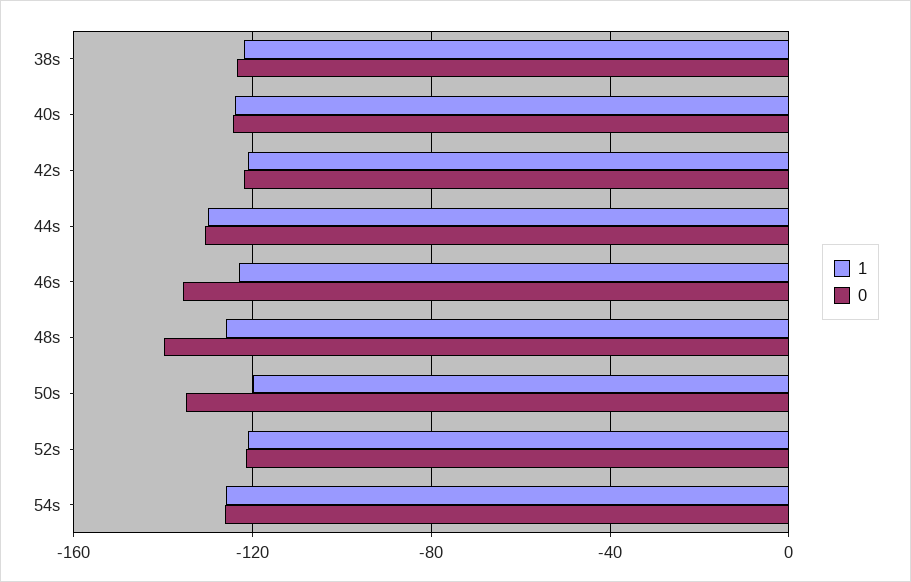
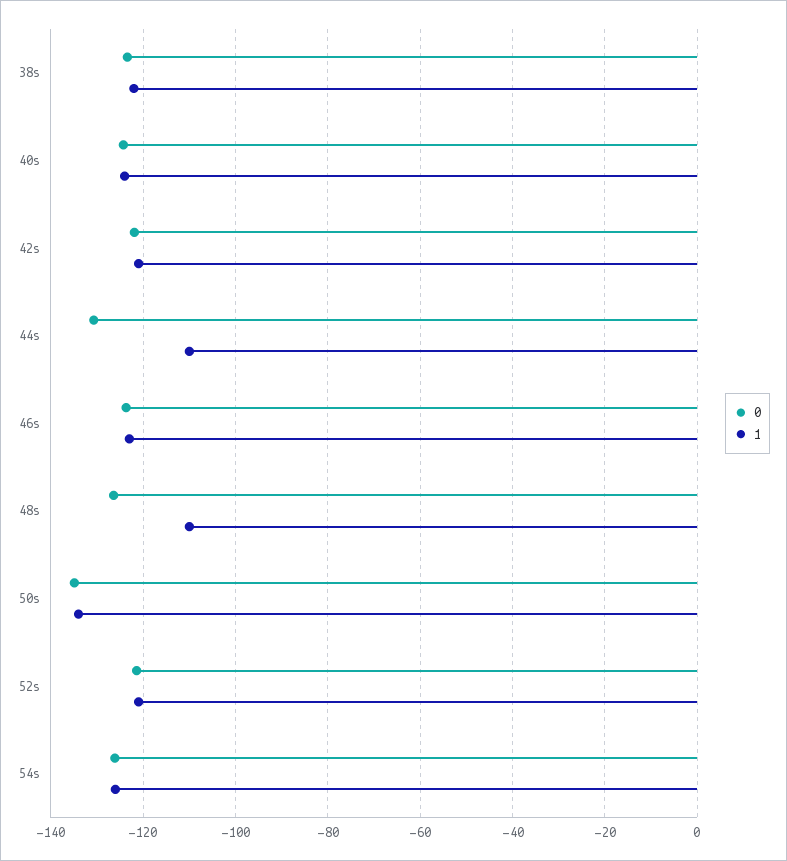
  {
    "1": {
      "38s": -122,
      "40s": -124,
      "42s": -122,
-     "44s": -130,
+     "44s": -110,
      "46s": -124,
-     "48s": -125,
+     "48s": -110,
-     "50s": -120,
+     "50s": -134,
      "52s": -122,
      "54s": -126
    },
    "0": {
      "38s": -124,
      "40s": -124,
      "42s": -122,
      "44s": -130,
-     "46s": -135,
+     "46s": -124,
-     "48s": -140,
+     "48s": -126,
      "50s": -134,
      "52s": -122,
      "54s": -126
    }
  }

